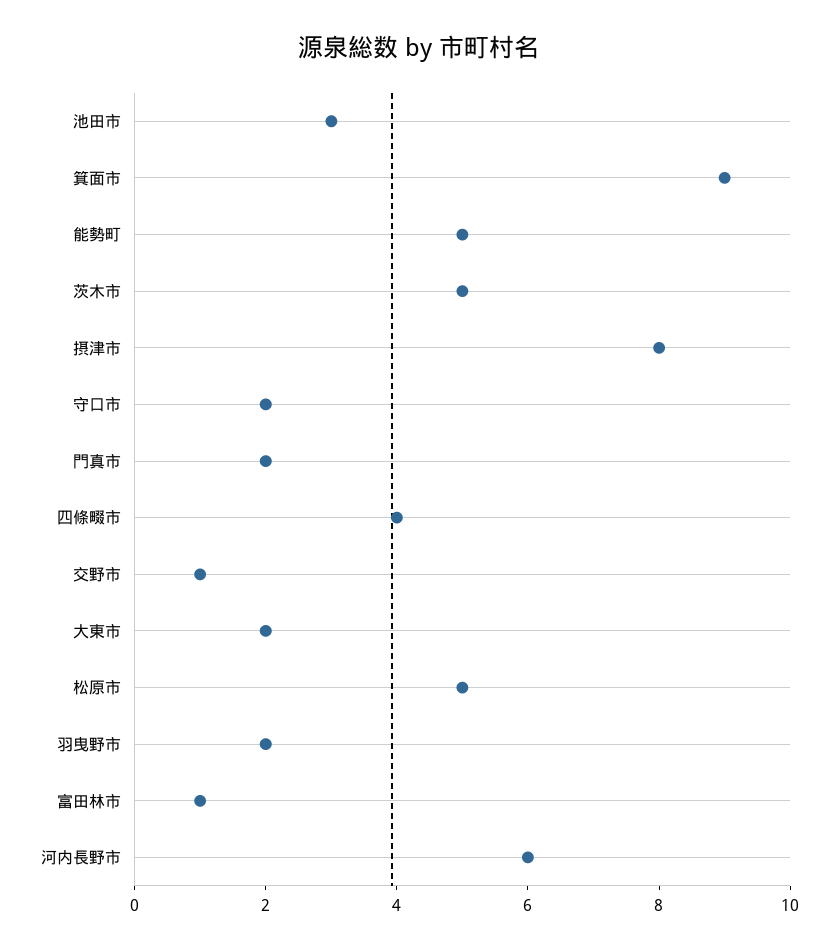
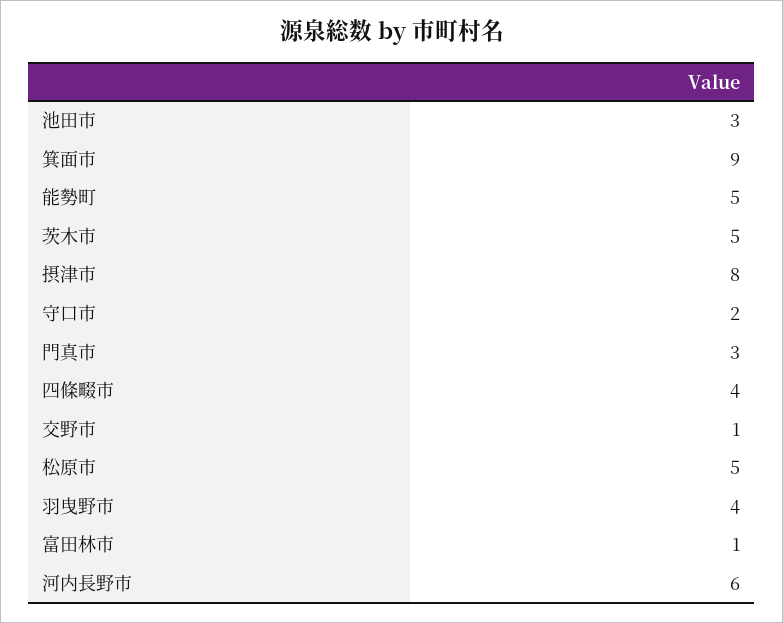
  {
    "池田市": 3,
    "箕面市": 9,
    "能勢町": 5,
    "茨木市": 5,
    "摂津市": 8,
    "守口市": 2,
-   "門真市": 2,
+   "門真市": 3,
    "四條畷市": 4,
    "交野市": 1,
-   "大東市": 2,
    "松原市": 5,
-   "羽曳野市": 2,
+   "羽曳野市": 4,
    "富田林市": 1,
    "河内長野市": 6
  }

